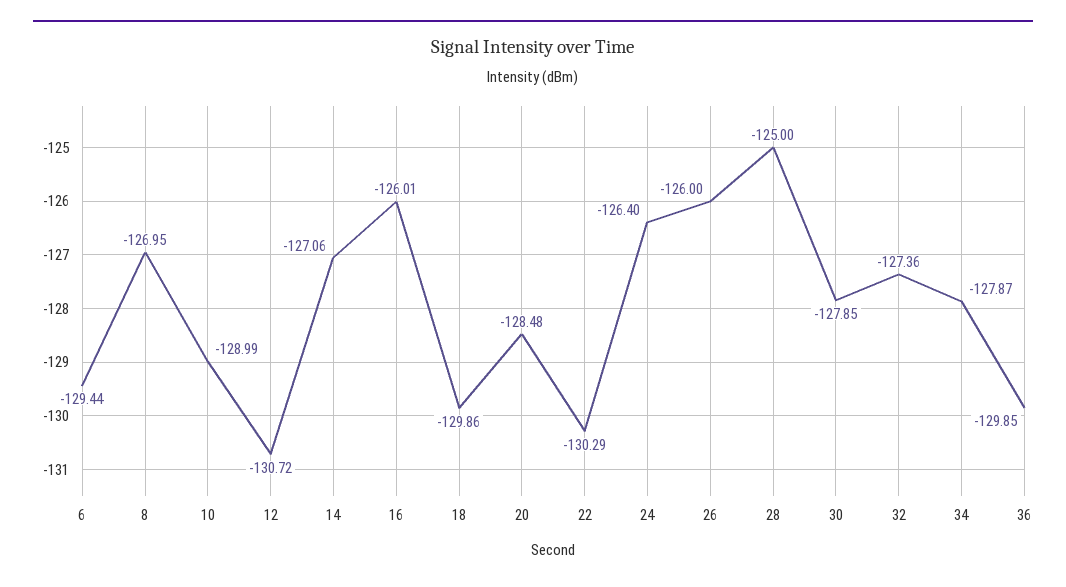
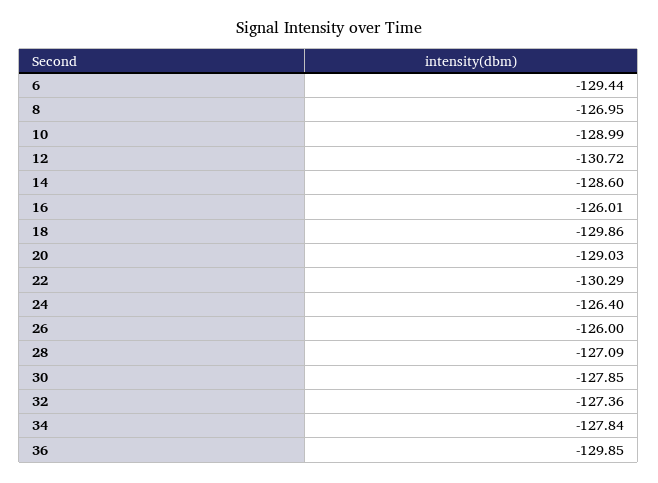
  {
    "6": -129.44,
    "8": -126.95,
    "10": -128.99,
    "12": -130.72,
-   "14": -127.06,
+   "14": -128.6,
    "16": -126.01,
    "18": -129.86,
-   "20": -128.48,
+   "20": -129.03,
    "22": -130.29,
    "24": -126.4,
    "26": -126,
-   "28": -125,
+   "28": -127.09,
    "30": -127.85,
    "32": -127.36,
-   "34": -127.87,
+   "34": -127.84,
    "36": -129.85
  }

